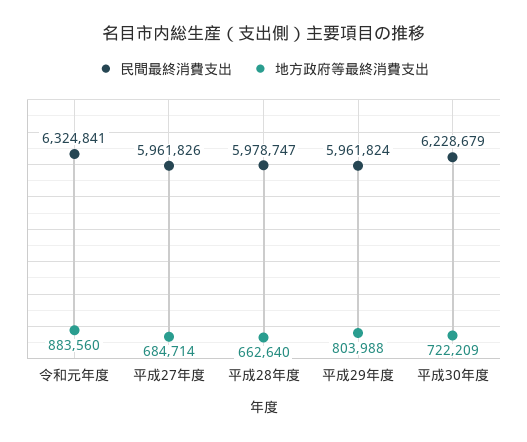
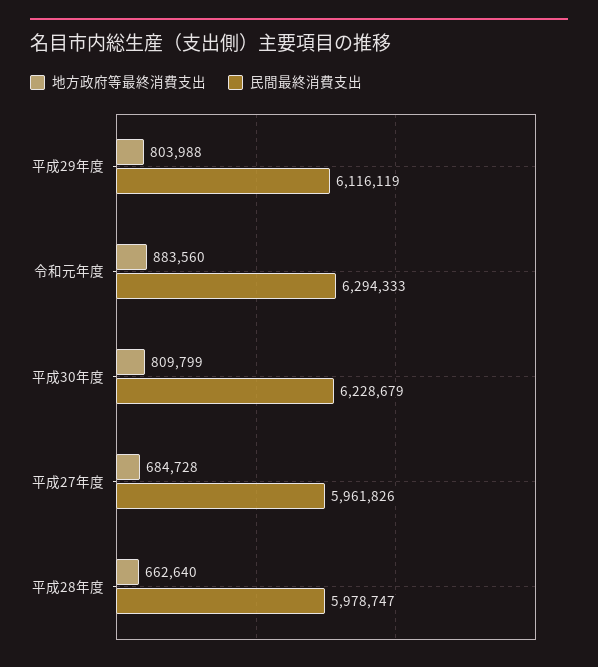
  {
    "民間最終消費支出": {
-     "令和元年度": 6324841,
+     "令和元年度": 6294333,
      "平成27年度": 5961826,
      "平成28年度": 5978747,
-     "平成29年度": 5961824,
+     "平成29年度": 6116119,
      "平成30年度": 6228679
    },
    "地方政府等最終消費支出": {
      "令和元年度": 883560,
-     "平成27年度": 684714,
+     "平成27年度": 684728,
      "平成28年度": 662640,
      "平成29年度": 803988,
-     "平成30年度": 722209
+     "平成30年度": 809799
    }
  }

